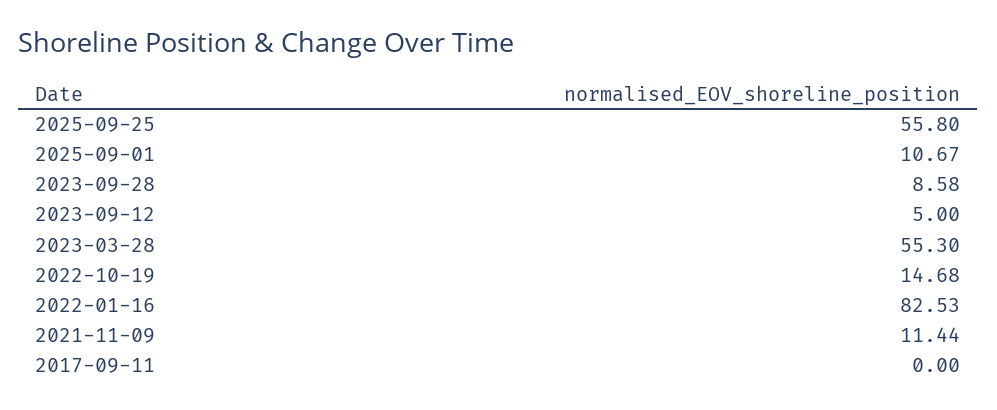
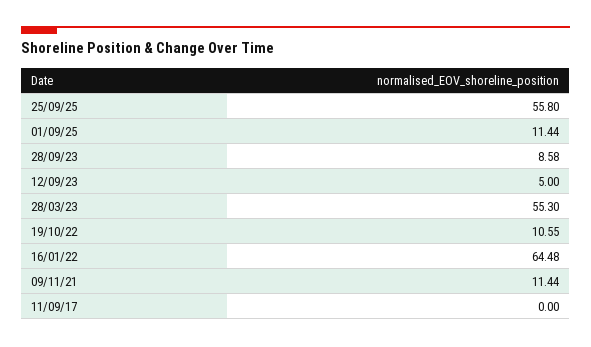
  {
    "2025-09-25": 55.8,
-   "2025-09-01": 10.67,
+   "2025-09-01": 11.44,
    "2023-09-28": 8.58,
    "2023-09-12": 5,
    "2023-03-28": 55.3,
-   "2022-10-19": 14.68,
+   "2022-10-19": 10.55,
-   "2022-01-16": 82.53,
+   "2022-01-16": 64.48,
    "2021-11-09": 11.44,
    "2017-09-11": 0
  }

